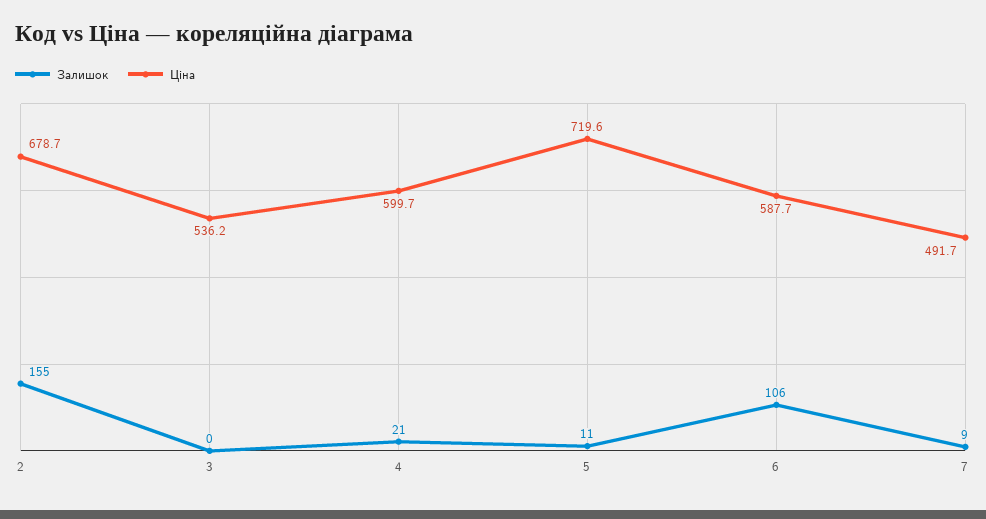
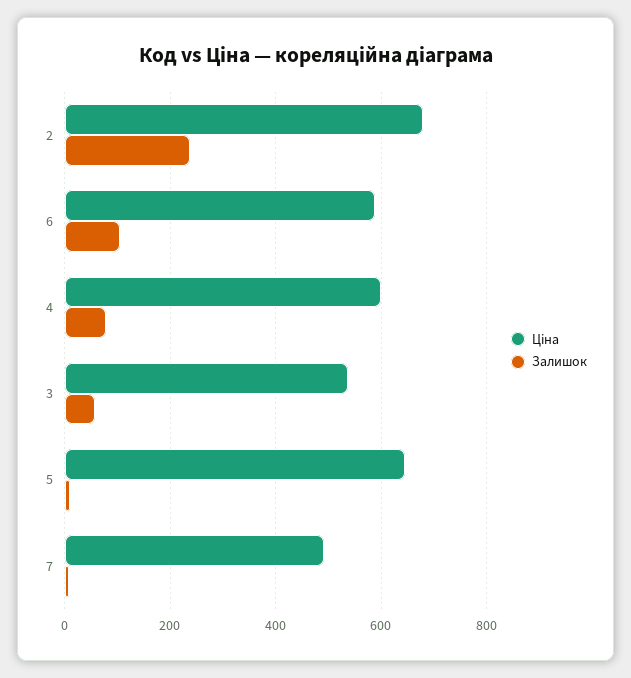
  {
    "Залишок": {
-     "2": 155,
+     "2": 240,
-     "3": 0,
+     "3": 60,
-     "4": 21,
+     "4": 80,
      "5": 11,
      "6": 106,
      "7": 9
    },
    "Ціна": {
      "2": 678.7,
      "3": 536.2,
      "4": 599.7,
-     "5": 719.6,
+     "5": 640,
      "6": 587.7,
      "7": 491.7
    }
  }

